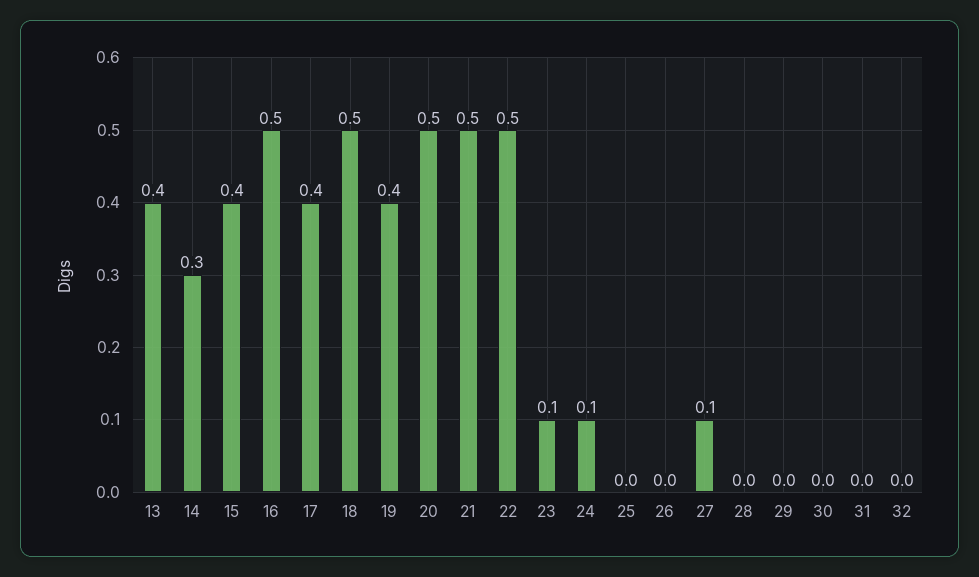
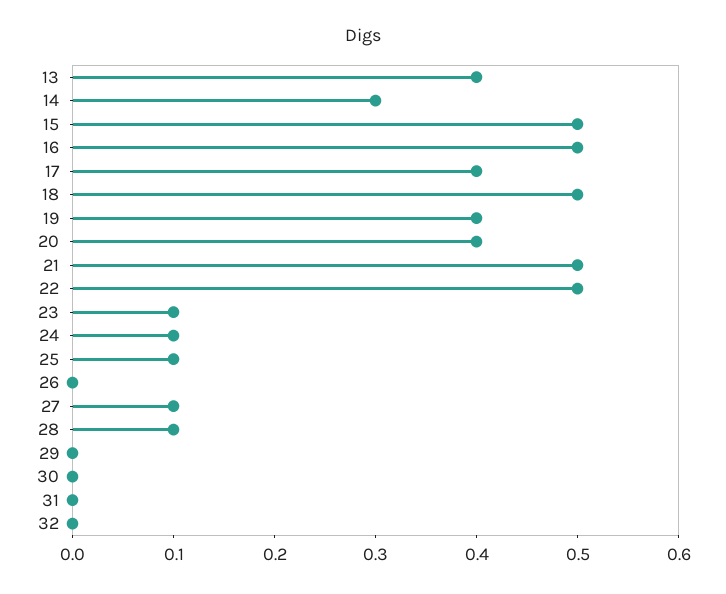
  {
    "13": 0.4,
    "14": 0.3,
-   "15": 0.4,
+   "15": 0.5,
    "16": 0.5,
    "17": 0.4,
    "18": 0.5,
    "19": 0.4,
-   "20": 0.5,
+   "20": 0.4,
    "21": 0.5,
    "22": 0.5,
    "23": 0.1,
    "24": 0.1,
-   "25": 0,
+   "25": 0.1,
    "26": 0,
    "27": 0.1,
-   "28": 0,
+   "28": 0.1,
    "29": 0,
    "30": 0,
    "31": 0,
    "32": 0
  }

